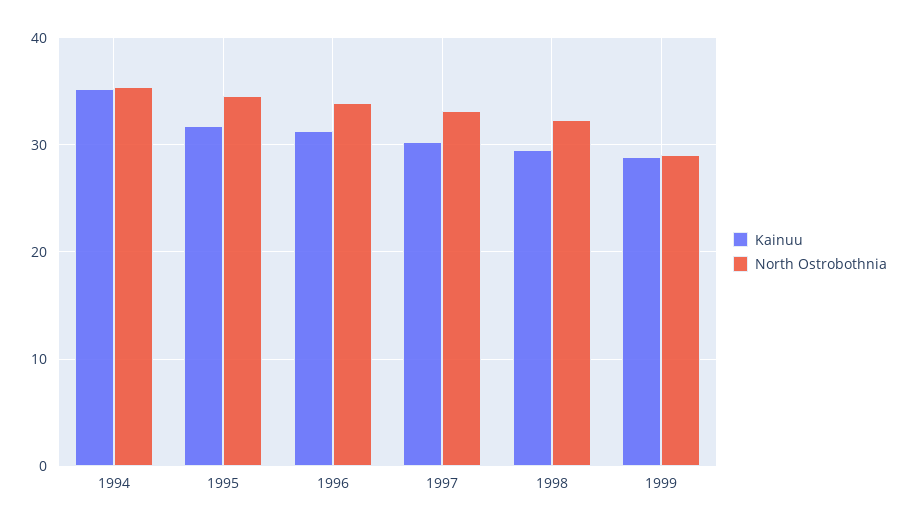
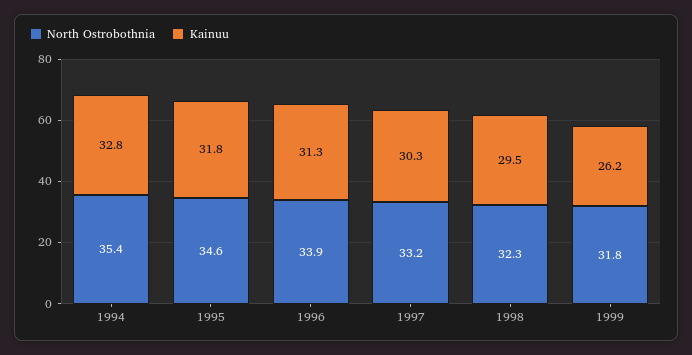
  {
    "Kainuu": {
-     "1994": 35,
+     "1994": 32.8,
      "1995": 31.8,
      "1996": 31.3,
      "1997": 30.3,
      "1998": 29.5,
-     "1999": 29
+     "1999": 26.2
    },
    "North Ostrobothnia": {
      "1994": 35.4,
      "1995": 34.6,
      "1996": 33.9,
      "1997": 33.2,
      "1998": 32.3,
-     "1999": 29
+     "1999": 31.8
    }
  }

